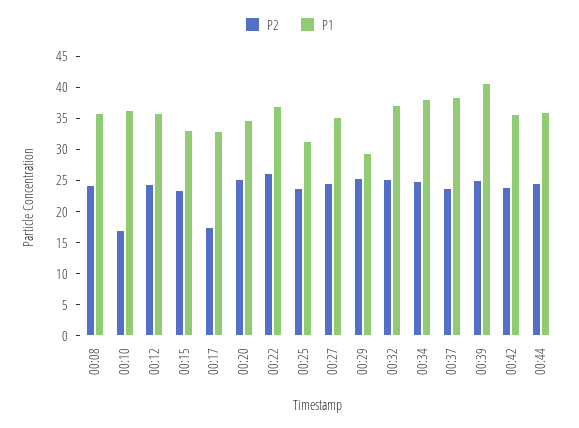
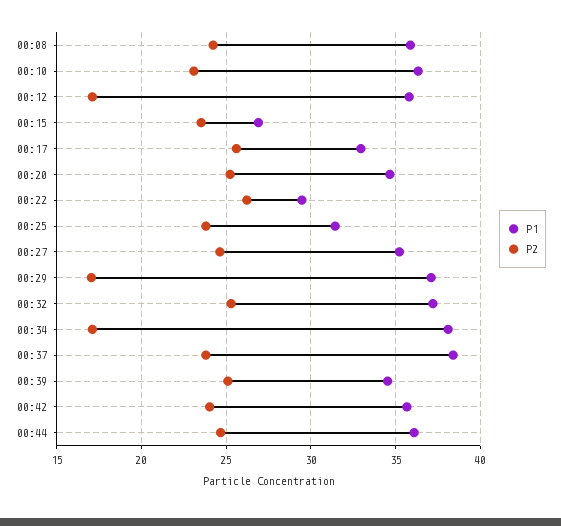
  {
    "P2": {
      "00:08": 24,
-     "00:10": 17.5,
+     "00:10": 23,
-     "00:12": 25,
+     "00:12": 17,
      "00:15": 23.5,
-     "00:17": 17.5,
+     "00:17": 25.5,
      "00:20": 25,
      "00:22": 26,
      "00:25": 24,
      "00:27": 24.5,
-     "00:29": 25,
+     "00:29": 17,
      "00:32": 25.5,
-     "00:34": 25,
+     "00:34": 17,
      "00:37": 24,
      "00:39": 25,
      "00:42": 24,
      "00:44": 24.5
    },
    "P1": {
      "00:08": 36,
      "00:10": 36.5,
      "00:12": 36,
-     "00:15": 32.5,
+     "00:15": 27,
      "00:17": 33,
      "00:20": 34.5,
-     "00:22": 37.5,
+     "00:22": 29.5,
      "00:25": 31.5,
      "00:27": 35,
-     "00:29": 30,
+     "00:29": 37,
      "00:32": 37,
      "00:34": 38,
      "00:37": 38.5,
-     "00:39": 40,
+     "00:39": 34.5,
      "00:42": 35.5,
      "00:44": 36
    }
  }

